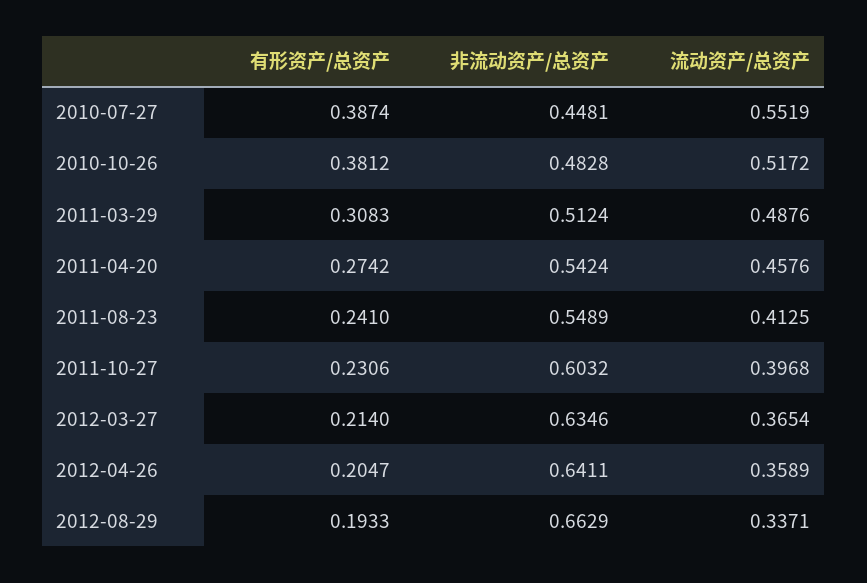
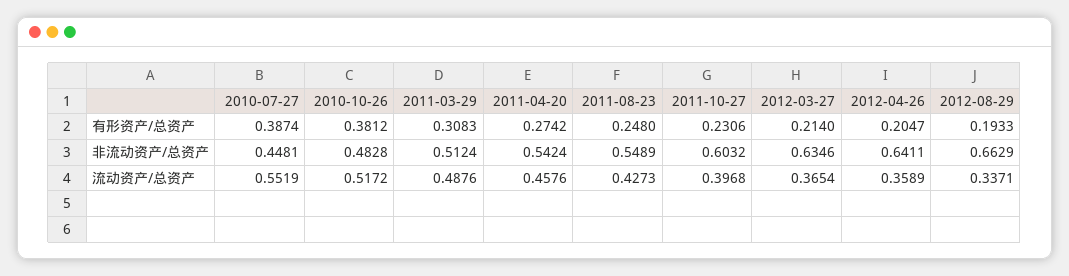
  {
    "有形资产/总资产": {
      "2010-07-27": 0.3874,
      "2010-10-26": 0.3812,
      "2011-03-29": 0.3083,
      "2011-04-20": 0.2742,
-     "2011-08-23": 0.241,
+     "2011-08-23": 0.248,
      "2011-10-27": 0.2306,
      "2012-03-27": 0.214,
      "2012-04-26": 0.2047,
      "2012-08-29": 0.1933
    },
    "非流动资产/总资产": {
      "2010-07-27": 0.4481,
      "2010-10-26": 0.4828,
      "2011-03-29": 0.5124,
      "2011-04-20": 0.5424,
      "2011-08-23": 0.5489,
      "2011-10-27": 0.6032,
      "2012-03-27": 0.6346,
      "2012-04-26": 0.6411,
      "2012-08-29": 0.6629
    },
    "流动资产/总资产": {
      "2010-07-27": 0.5519,
      "2010-10-26": 0.5172,
      "2011-03-29": 0.4876,
      "2011-04-20": 0.4576,
-     "2011-08-23": 0.4125,
+     "2011-08-23": 0.4273,
      "2011-10-27": 0.3968,
      "2012-03-27": 0.3654,
      "2012-04-26": 0.3589,
      "2012-08-29": 0.3371
    }
  }

